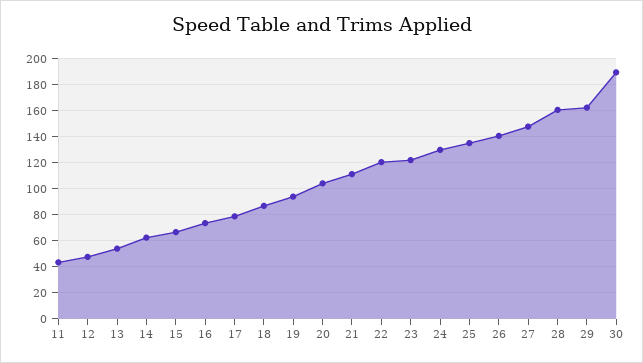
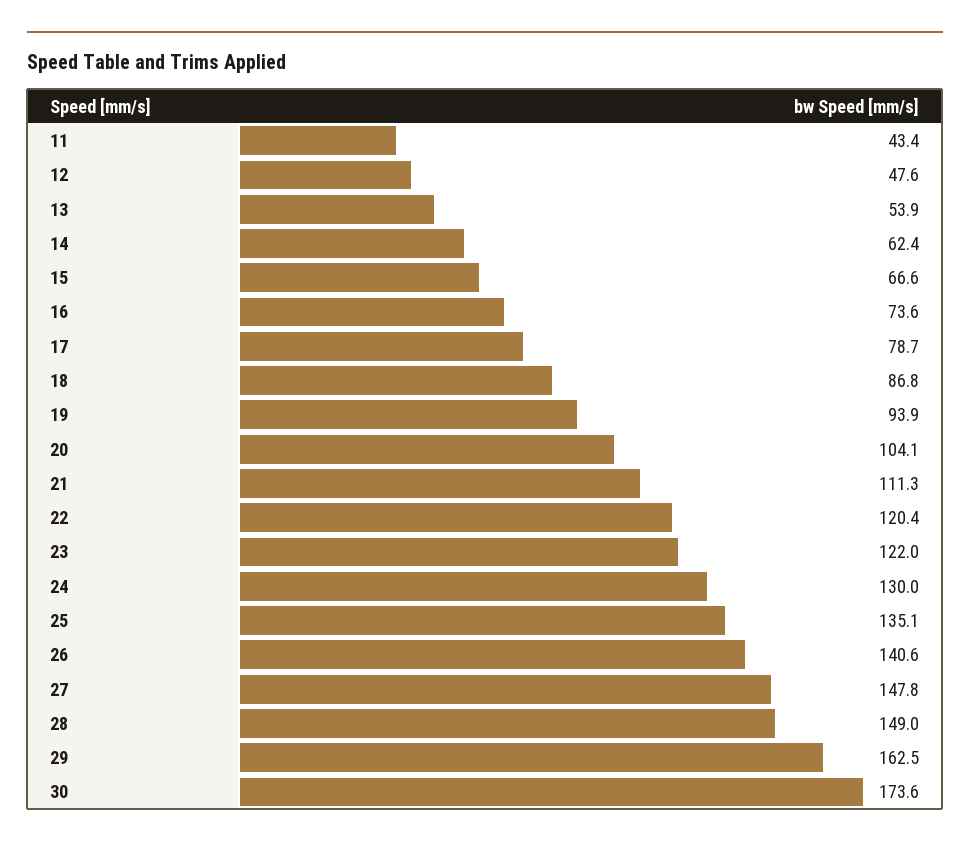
  {
    "11": 43.4,
    "12": 47.6,
    "13": 53.9,
    "14": 62.4,
    "15": 66.6,
    "16": 73.6,
    "17": 78.7,
    "18": 86.8,
    "19": 93.9,
    "20": 104.1,
    "21": 111.3,
    "22": 120.4,
    "23": 122,
    "24": 130,
    "25": 135.1,
    "26": 140.6,
    "27": 147.8,
-   "28": 160,
+   "28": 149,
    "29": 162.5,
-   "30": 190
+   "30": 173.6
  }

